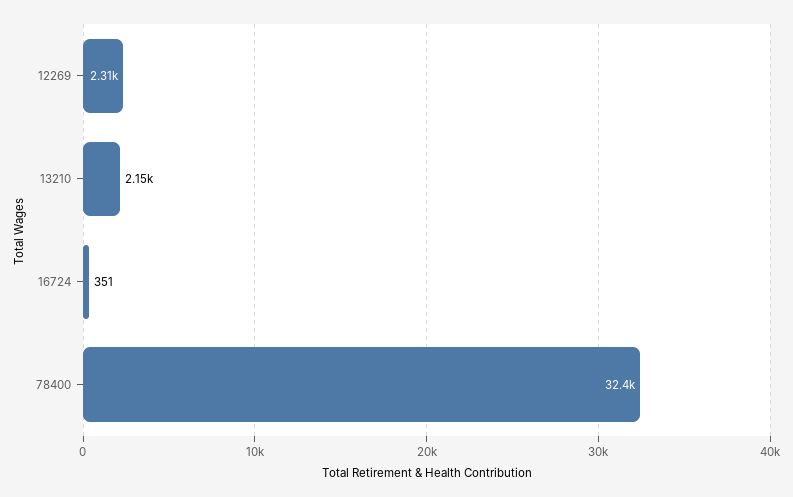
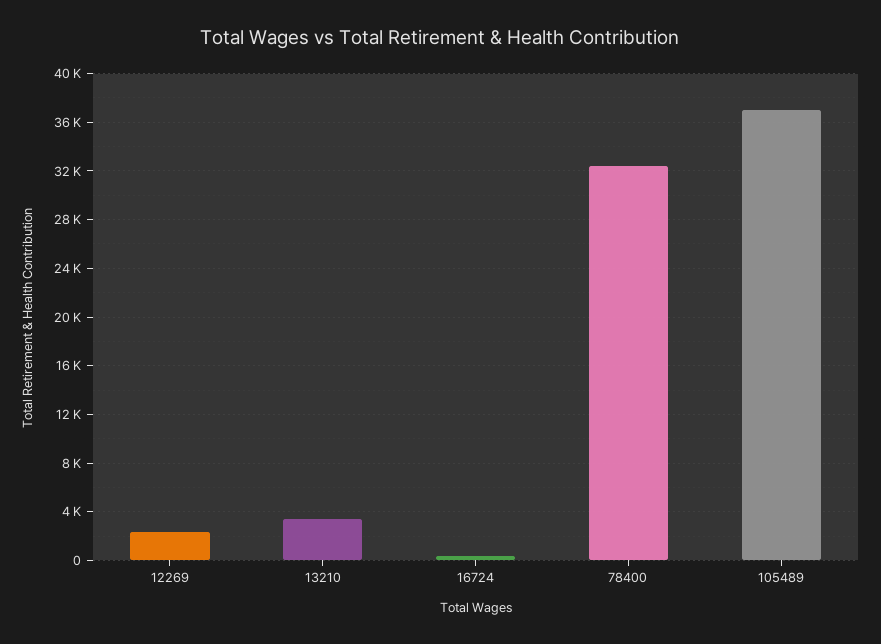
  {
    "12269": 2310,
-   "13210": 2150,
+   "13210": 3500,
    "16724": 351,
-   "78400": 32400
+   "78400": 32400,
+   "105489": 37000
  }

